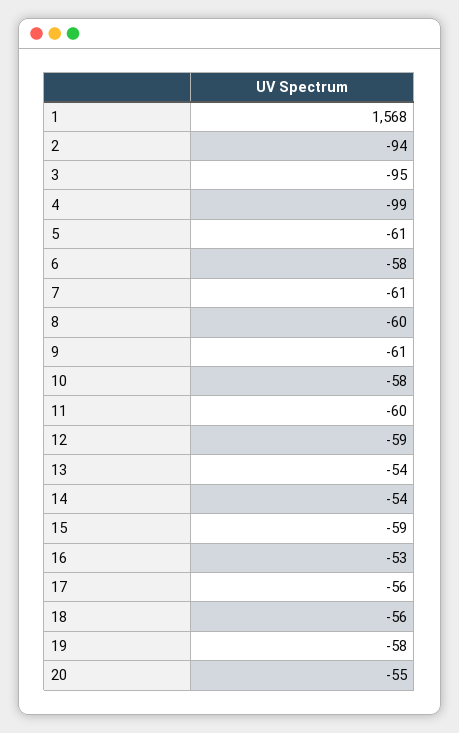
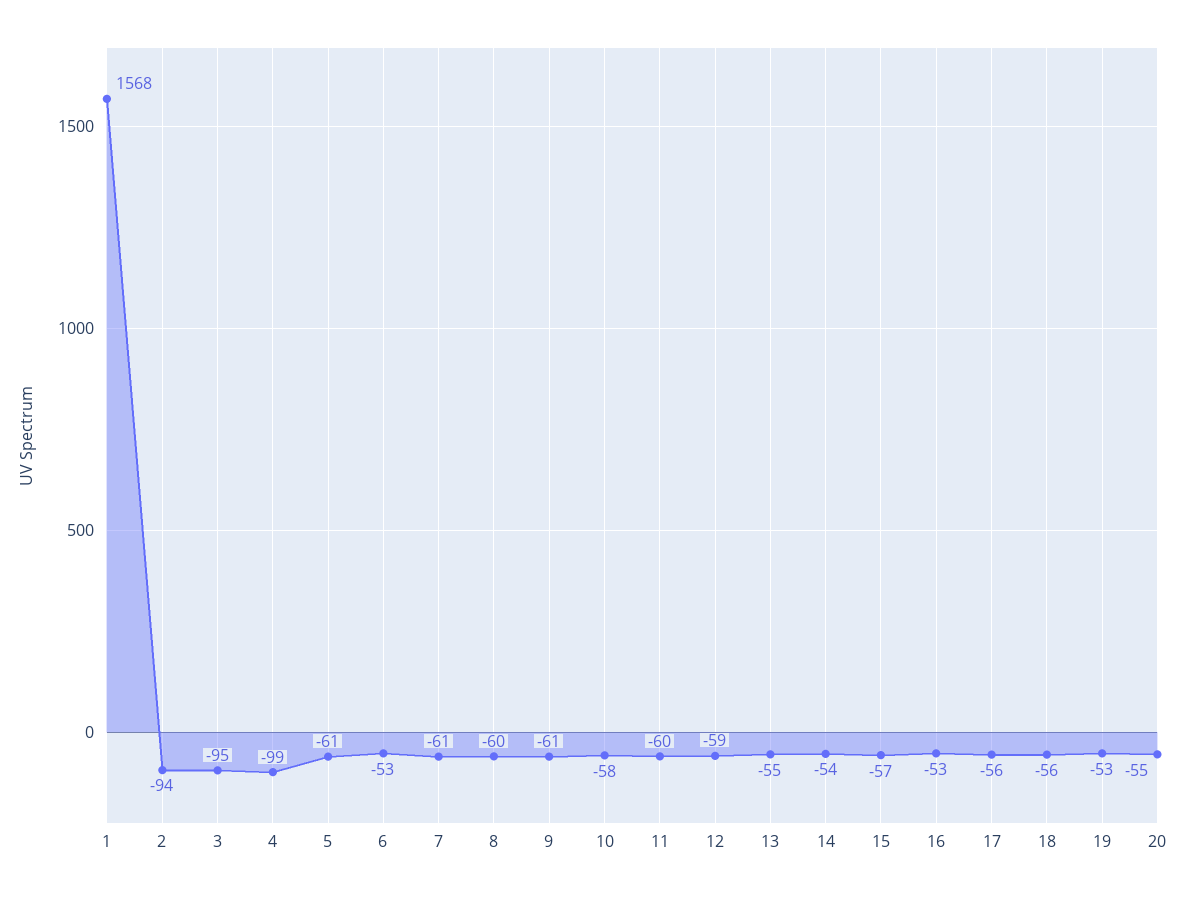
  {
    "1": 1568,
    "2": -94,
    "3": -95,
    "4": -99,
    "5": -61,
-   "6": -58,
+   "6": -53,
    "7": -61,
    "8": -60,
    "9": -61,
    "10": -58,
    "11": -60,
    "12": -59,
-   "13": -54,
+   "13": -55,
    "14": -54,
-   "15": -59,
+   "15": -57,
    "16": -53,
    "17": -56,
    "18": -56,
-   "19": -58,
+   "19": -53,
    "20": -55
  }

